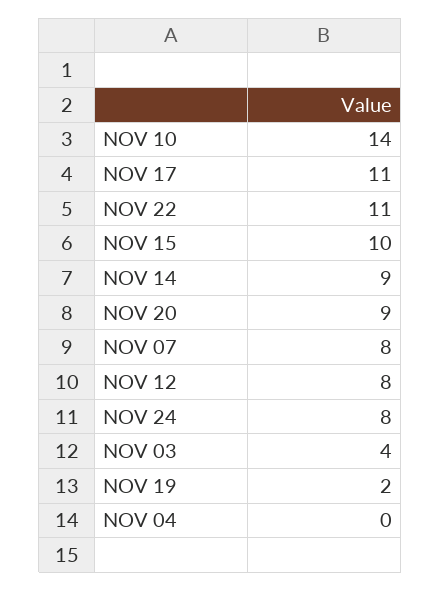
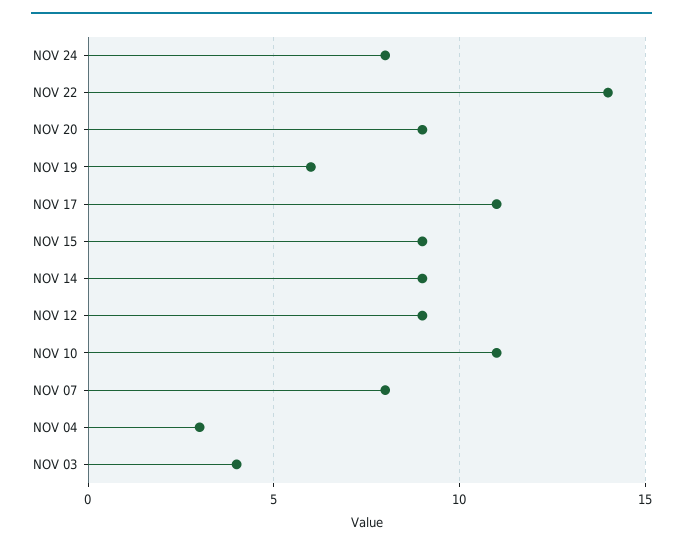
  {
-   "NOV 10": 14,
+   "NOV 10": 11,
    "NOV 17": 11,
-   "NOV 22": 11,
+   "NOV 22": 14,
-   "NOV 15": 10,
+   "NOV 15": 9,
    "NOV 14": 9,
    "NOV 20": 9,
    "NOV 07": 8,
-   "NOV 12": 8,
+   "NOV 12": 9,
    "NOV 24": 8,
    "NOV 03": 4,
-   "NOV 19": 2,
+   "NOV 19": 6,
-   "NOV 04": 0
+   "NOV 04": 3
  }

